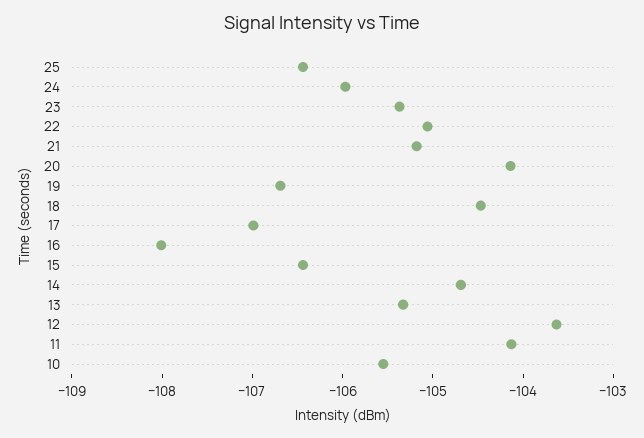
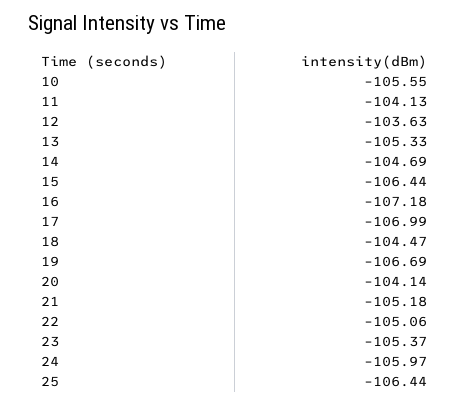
  {
    "25": -106.44,
    "24": -105.97,
    "23": -105.37,
    "22": -105.06,
    "21": -105.18,
    "20": -104.14,
    "19": -106.69,
    "18": -104.47,
    "17": -106.99,
-   "16": -108,
+   "16": -107.18,
    "15": -106.44,
    "14": -104.69,
    "13": -105.33,
    "12": -103.63,
    "11": -104.13,
    "10": -105.55
  }

